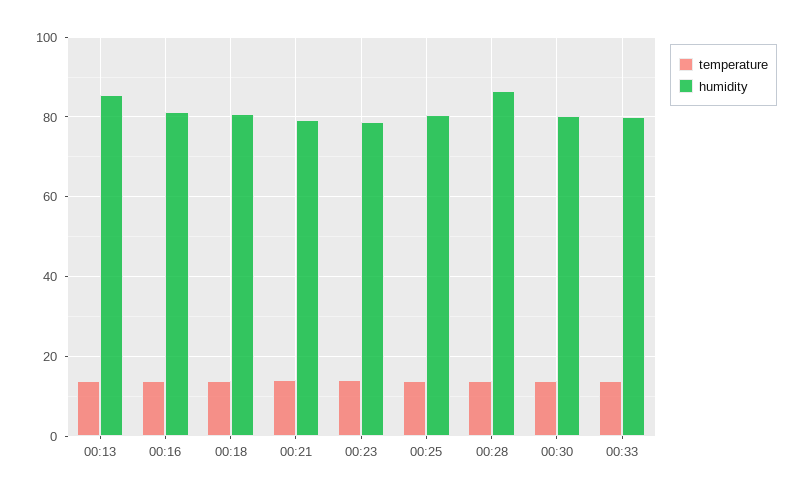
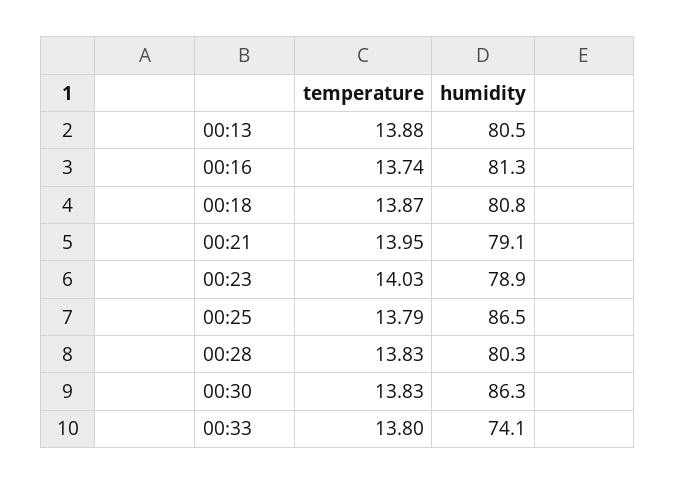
  {
    "temperature": {
      "00:13": 13.88,
      "00:16": 13.74,
      "00:18": 13.87,
      "00:21": 13.95,
      "00:23": 14.03,
      "00:25": 13.79,
      "00:28": 13.83,
      "00:30": 13.83,
      "00:33": 13.8
    },
    "humidity": {
-     "00:13": 86,
+     "00:13": 80.5,
      "00:16": 81.3,
      "00:18": 80.8,
      "00:21": 79.1,
      "00:23": 78.9,
-     "00:25": 80,
+     "00:25": 86.5,
-     "00:28": 86,
+     "00:28": 80.3,
-     "00:30": 80,
+     "00:30": 86.3,
-     "00:33": 80
+     "00:33": 74.1
    }
  }

